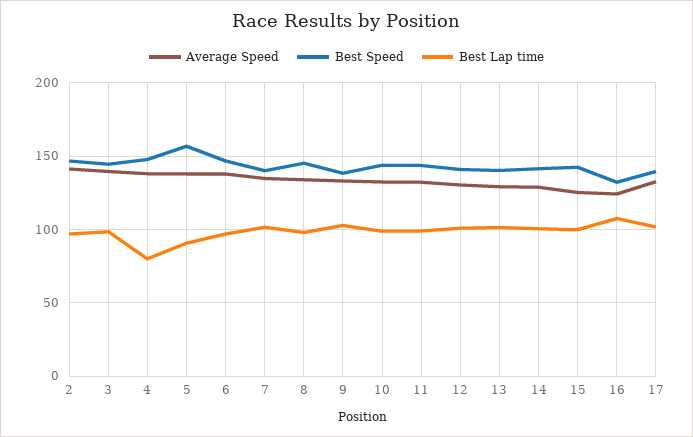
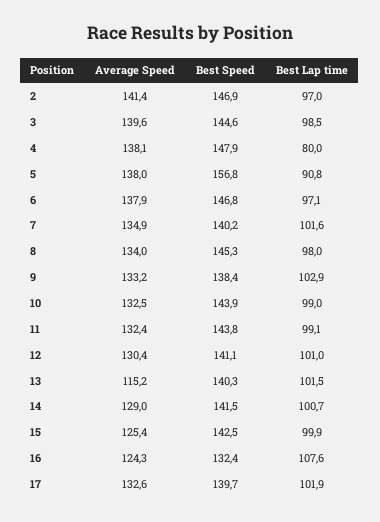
  {
    "Average Speed": {
      "2": 141.4,
      "3": 139.6,
      "4": 138.1,
      "5": 138,
      "6": 137.9,
      "7": 134.9,
      "8": 134,
      "9": 133.2,
      "10": 132.5,
      "11": 132.4,
      "12": 130.4,
-     "13": 130,
+     "13": 115.2,
      "14": 129,
      "15": 125.4,
      "16": 124.3,
      "17": 132.6
    },
    "Best Speed": {
      "2": 146.9,
      "3": 144.6,
      "4": 147.9,
      "5": 156.8,
      "6": 146.8,
      "7": 140.2,
      "8": 145.3,
      "9": 138.4,
      "10": 143.9,
      "11": 143.8,
      "12": 141.1,
      "13": 140.3,
      "14": 141.5,
      "15": 142.5,
      "16": 132.4,
      "17": 139.7
    },
    "Best Lap time": {
      "2": 97,
      "3": 98.5,
      "4": 80,
      "5": 90.8,
      "6": 97.1,
      "7": 101.6,
      "8": 98,
      "9": 102.9,
      "10": 99,
      "11": 99.1,
      "12": 101,
      "13": 101.5,
      "14": 100.7,
      "15": 99.9,
      "16": 107.6,
      "17": 101.9
    }
  }

